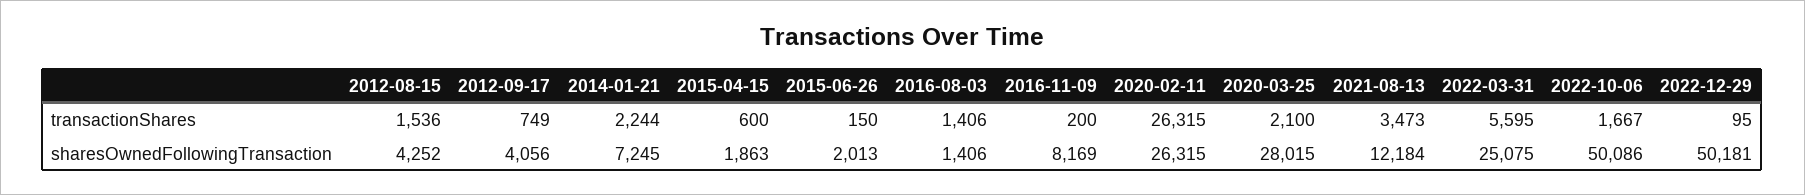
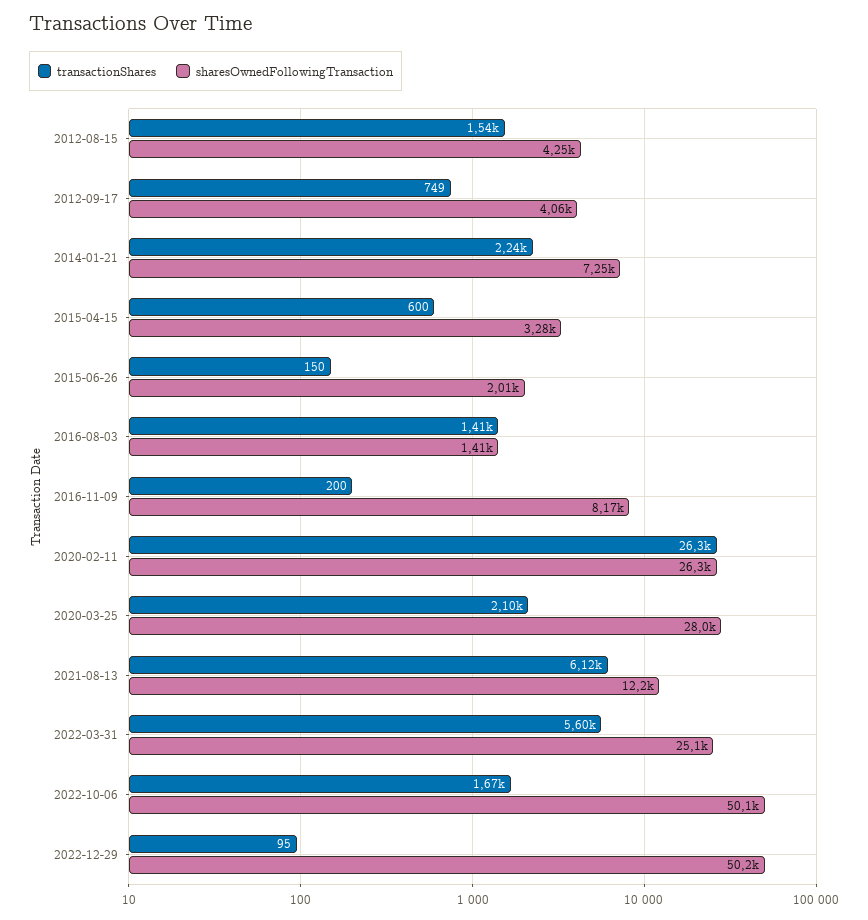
  {
    "transactionShares": {
      "2012-08-15": 1536,
      "2012-09-17": 749,
      "2014-01-21": 2244,
      "2015-04-15": 600,
      "2015-06-26": 150,
      "2016-08-03": 1406,
      "2016-11-09": 200,
      "2020-02-11": 26315,
      "2020-03-25": 2100,
-     "2021-08-13": 3473,
+     "2021-08-13": 6120,
      "2022-03-31": 5595,
      "2022-10-06": 1667,
      "2022-12-29": 95
    },
    "sharesOwnedFollowingTransaction": {
      "2012-08-15": 4252,
      "2012-09-17": 4056,
      "2014-01-21": 7245,
-     "2015-04-15": 1863,
+     "2015-04-15": 3280,
      "2015-06-26": 2013,
      "2016-08-03": 1406,
      "2016-11-09": 8169,
      "2020-02-11": 26315,
      "2020-03-25": 28015,
      "2021-08-13": 12184,
      "2022-03-31": 25075,
      "2022-10-06": 50086,
      "2022-12-29": 50181
    }
  }

